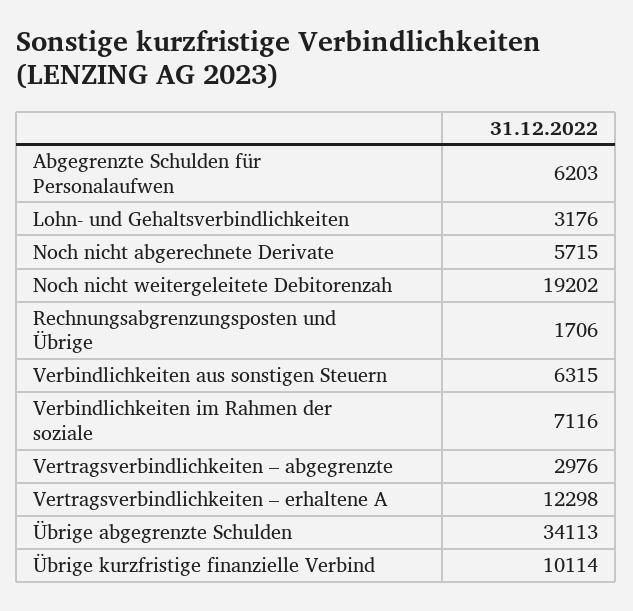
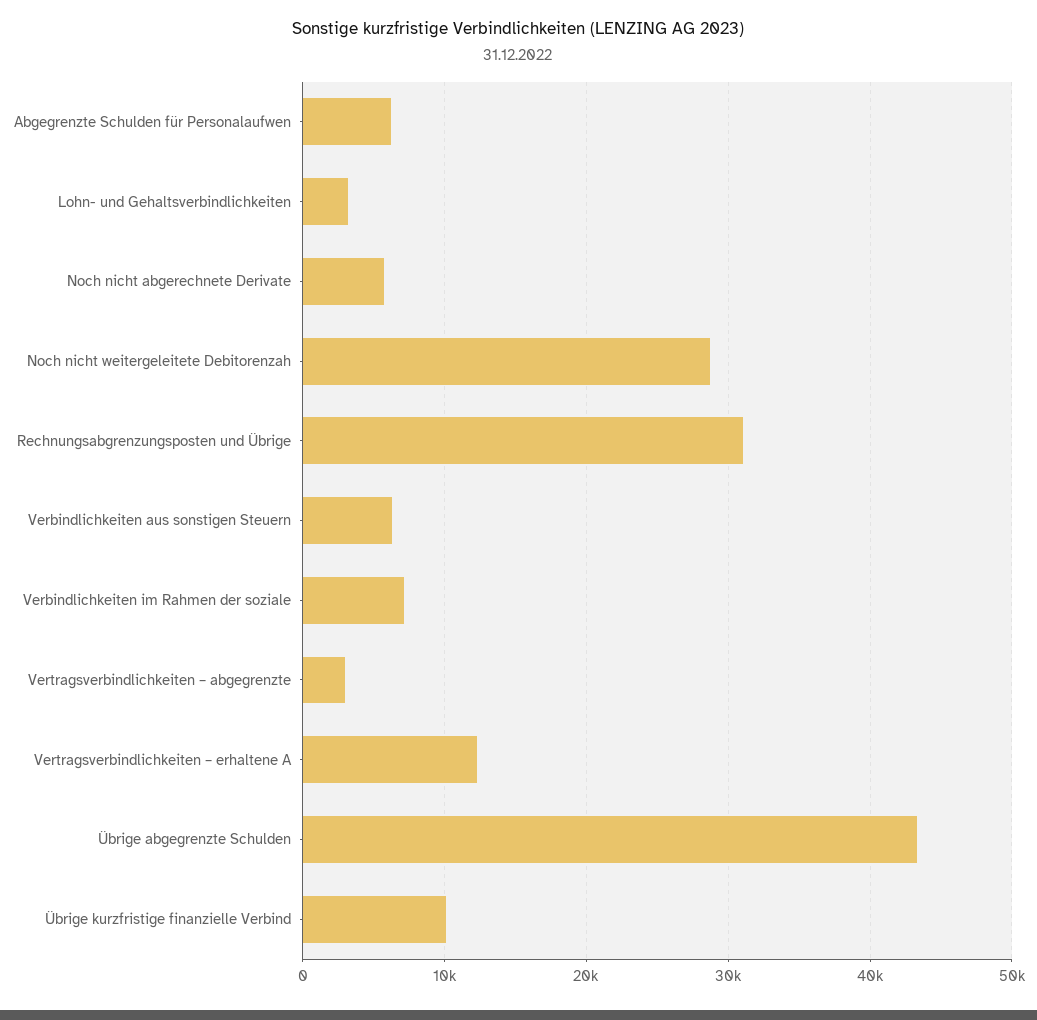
  {
    "Abgegrenzte Schulden für Personalaufwen": 6203,
    "Lohn- und Gehaltsverbindlichkeiten": 3176,
    "Noch nicht abgerechnete Derivate": 5715,
-   "Noch nicht weitergeleitete Debitorenzah": 19202,
+   "Noch nicht weitergeleitete Debitorenzah": 29000,
-   "Rechnungsabgrenzungsposten und Übrige": 1706,
+   "Rechnungsabgrenzungsposten und Übrige": 31000,
    "Verbindlichkeiten aus sonstigen Steuern": 6315,
    "Verbindlichkeiten im Rahmen der soziale": 7116,
    "Vertragsverbindlichkeiten – abgegrenzte": 2976,
    "Vertragsverbindlichkeiten – erhaltene A": 12298,
-   "Übrige abgegrenzte Schulden": 34113,
+   "Übrige abgegrenzte Schulden": 43000,
    "Übrige kurzfristige finanzielle Verbind": 10114
  }

